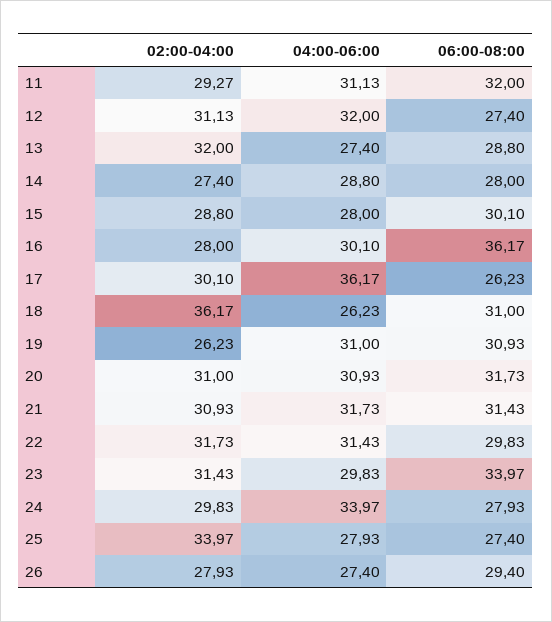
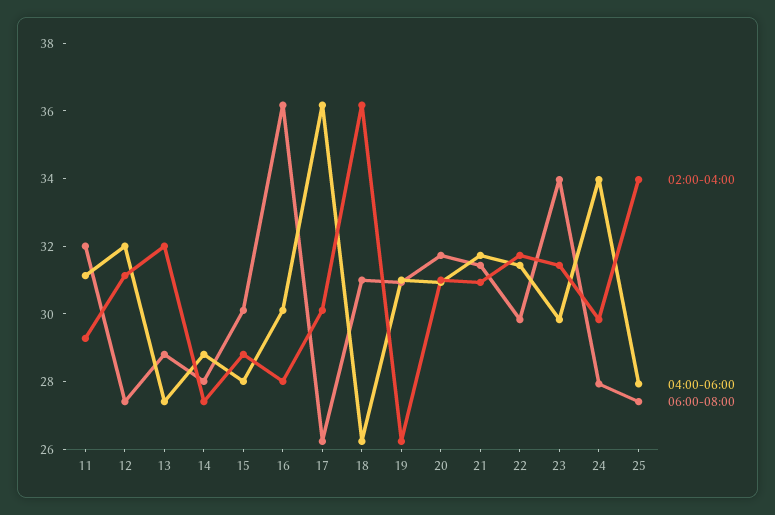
  {
    "02:00-04:00": {
      "11": 29.27,
      "12": 31.13,
      "13": 32,
      "14": 27.4,
      "15": 28.8,
      "16": 28,
      "17": 30.1,
      "18": 36.17,
      "19": 26.23,
      "20": 31,
      "21": 30.93,
      "22": 31.73,
      "23": 31.43,
      "24": 29.83,
-     "25": 33.97,
+     "25": 33.97
-     "26": 27.93
    },
    "04:00-06:00": {
      "11": 31.13,
      "12": 32,
      "13": 27.4,
      "14": 28.8,
      "15": 28,
      "16": 30.1,
      "17": 36.17,
      "18": 26.23,
      "19": 31,
      "20": 30.93,
      "21": 31.73,
      "22": 31.43,
      "23": 29.83,
      "24": 33.97,
-     "25": 27.93,
+     "25": 27.93
-     "26": 27.4
    },
    "06:00-08:00": {
      "11": 32,
      "12": 27.4,
      "13": 28.8,
      "14": 28,
      "15": 30.1,
      "16": 36.17,
      "17": 26.23,
      "18": 31,
      "19": 30.93,
      "20": 31.73,
      "21": 31.43,
      "22": 29.83,
      "23": 33.97,
      "24": 27.93,
-     "25": 27.4,
+     "25": 27.4
-     "26": 29.4
    }
  }

